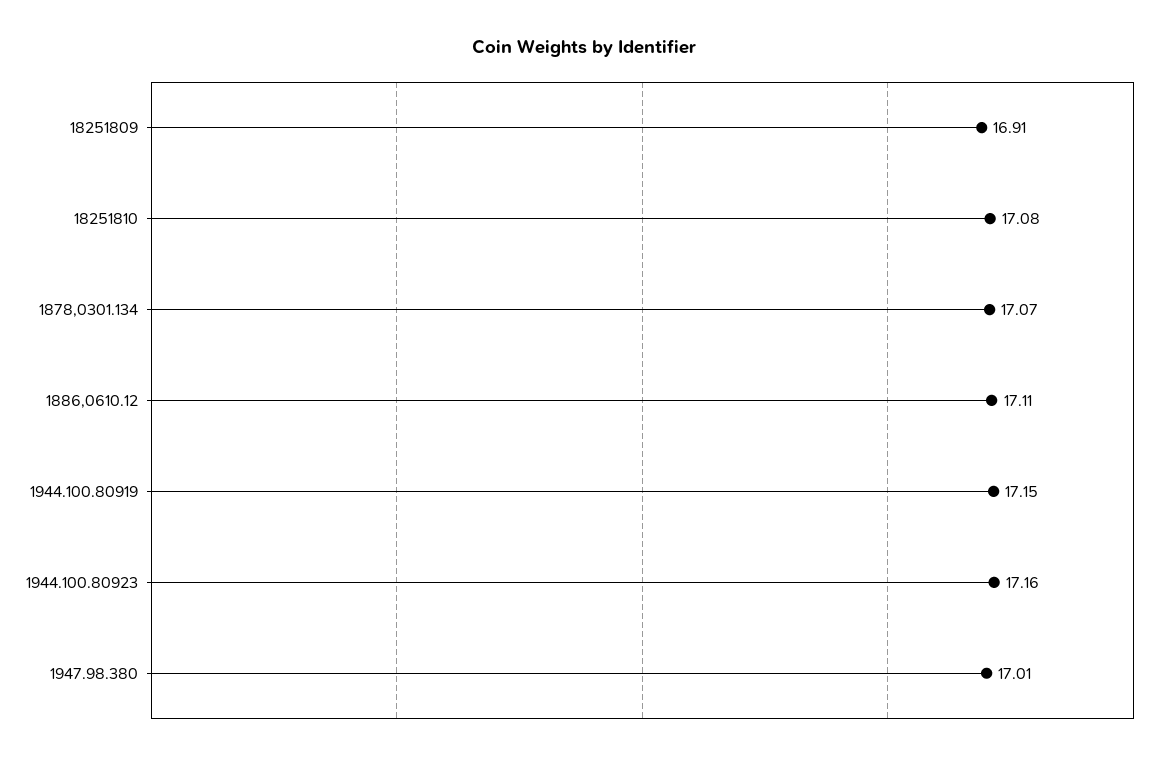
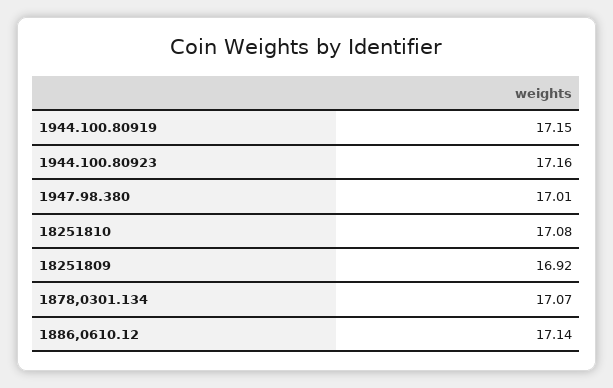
  {
-   "18251809": 16.91,
+   "18251809": 16.92,
    "18251810": 17.08,
    "1878,0301.134": 17.07,
-   "1886,0610.12": 17.11,
+   "1886,0610.12": 17.14,
    "1944.100.80919": 17.15,
    "1944.100.80923": 17.16,
    "1947.98.380": 17.01
  }

